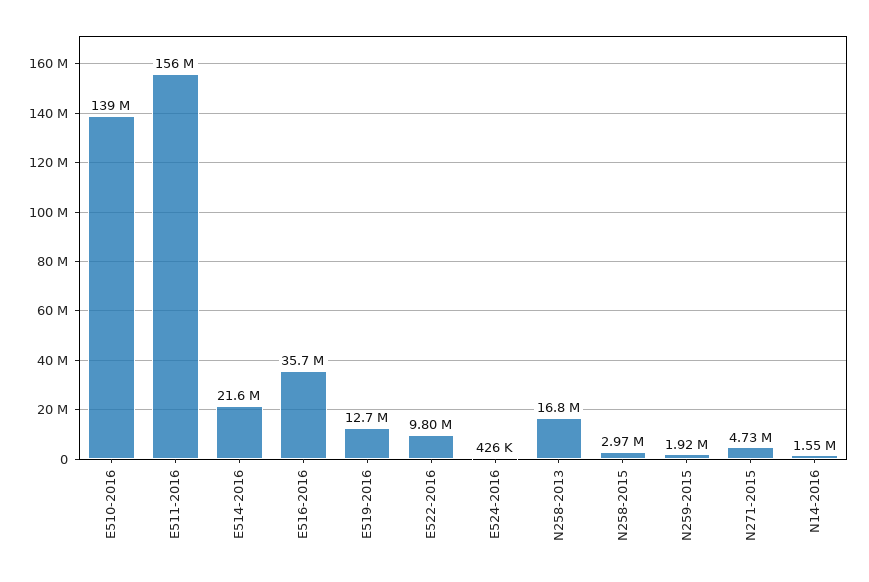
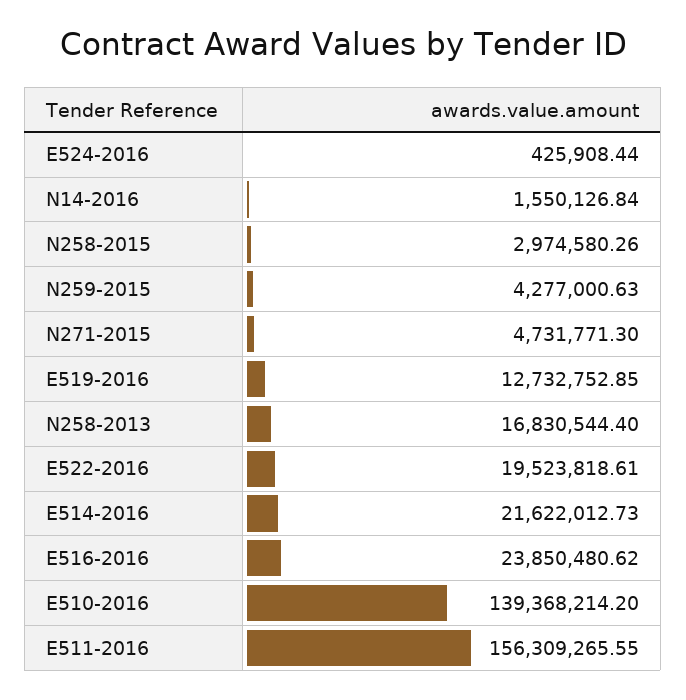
  {
    "E510-2016": 139368214.2,
    "E511-2016": 156309265.55,
    "E514-2016": 21622012.73,
-   "E516-2016": 35700000,
+   "E516-2016": 23850480.62,
    "E519-2016": 12732752.85,
-   "E522-2016": 9800000,
+   "E522-2016": 19523818.61,
    "E524-2016": 425908.44,
    "N258-2013": 16830544.4,
    "N258-2015": 2974580.26,
-   "N259-2015": 1920000,
+   "N259-2015": 4277000.63,
    "N271-2015": 4731771.3,
    "N14-2016": 1550126.84
  }

